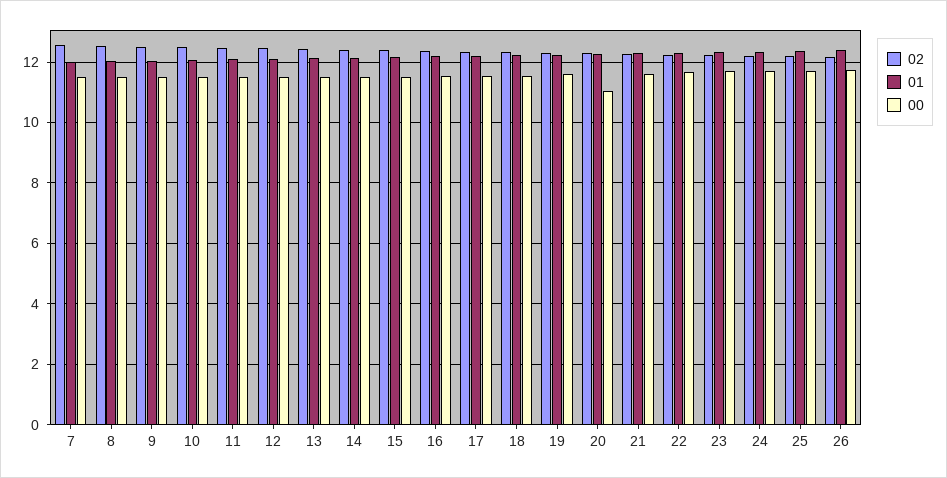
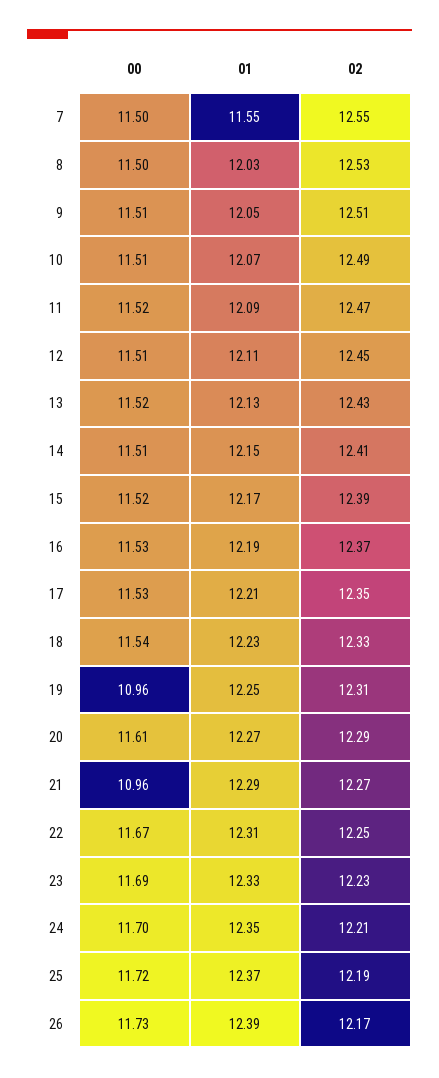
  {
    "02": {
      "7": 12.55,
      "8": 12.53,
      "9": 12.51,
      "10": 12.49,
      "11": 12.47,
      "12": 12.45,
      "13": 12.43,
      "14": 12.41,
      "15": 12.39,
      "16": 12.37,
      "17": 12.35,
      "18": 12.33,
      "19": 12.31,
      "20": 12.29,
      "21": 12.27,
      "22": 12.25,
      "23": 12.23,
      "24": 12.21,
      "25": 12.19,
      "26": 12.17
    },
    "01": {
-     "7": 12,
+     "7": 11.55,
      "8": 12.03,
      "9": 12.05,
      "10": 12.07,
      "11": 12.09,
      "12": 12.11,
      "13": 12.13,
      "14": 12.15,
      "15": 12.17,
      "16": 12.19,
      "17": 12.21,
      "18": 12.23,
      "19": 12.25,
      "20": 12.27,
      "21": 12.29,
      "22": 12.31,
      "23": 12.33,
      "24": 12.35,
      "25": 12.37,
      "26": 12.39
    },
    "00": {
      "7": 11.5,
      "8": 11.5,
      "9": 11.51,
      "10": 11.51,
      "11": 11.52,
      "12": 11.51,
      "13": 11.52,
      "14": 11.51,
      "15": 11.52,
      "16": 11.53,
      "17": 11.53,
      "18": 11.54,
-     "19": 11.6,
+     "19": 10.96,
-     "20": 11,
+     "20": 11.61,
-     "21": 11.6,
+     "21": 10.96,
      "22": 11.67,
      "23": 11.69,
      "24": 11.7,
      "25": 11.72,
      "26": 11.73
    }
  }

